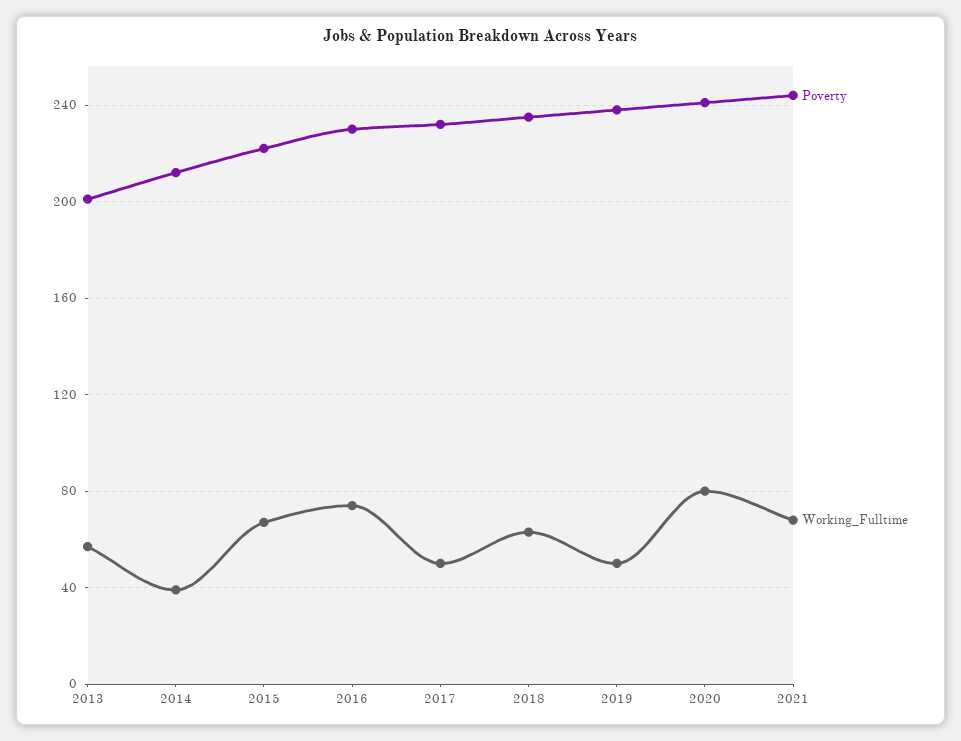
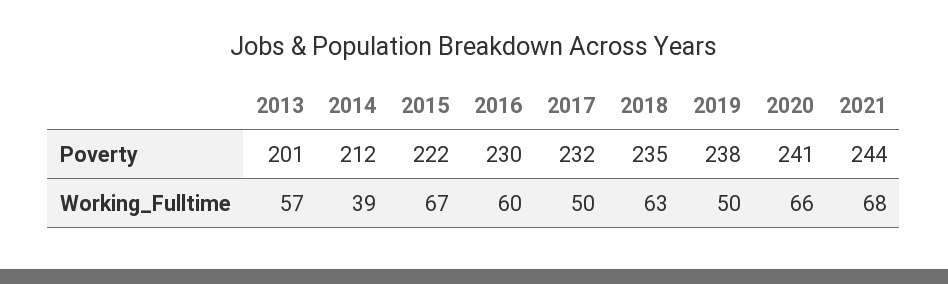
  {
    "Poverty": {
      "2013": 201,
      "2014": 212,
      "2015": 222,
      "2016": 230,
      "2017": 232,
      "2018": 235,
      "2019": 238,
      "2020": 241,
      "2021": 244
    },
    "Working_Fulltime": {
      "2013": 57,
      "2014": 39,
      "2015": 67,
-     "2016": 75,
+     "2016": 60,
      "2017": 50,
      "2018": 63,
      "2019": 50,
-     "2020": 80,
+     "2020": 66,
      "2021": 68
    }
  }

